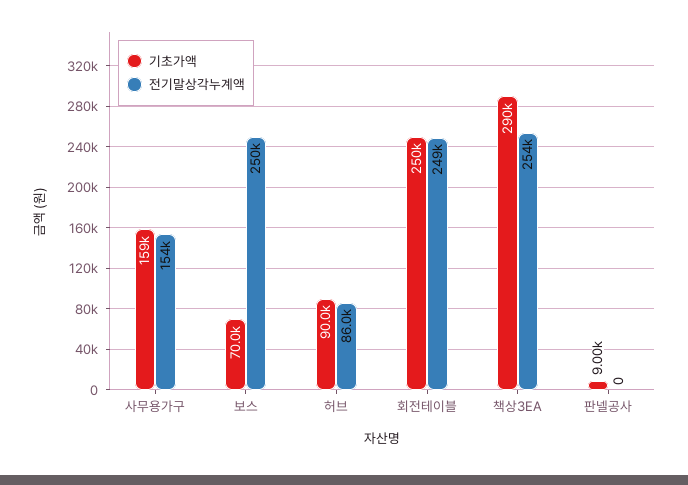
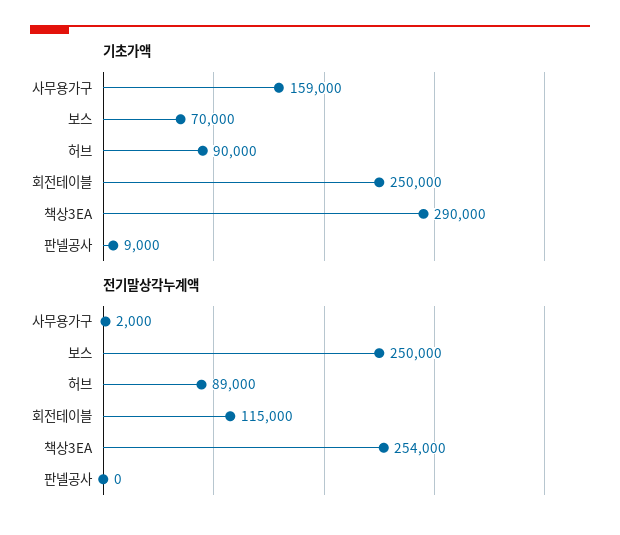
  {
    "기초가액": {
      "사무용가구": 159000,
      "보스": 70000,
      "허브": 90000,
      "회전테이블": 250000,
      "책상3EA": 290000,
      "판넬공사": 9000
    },
    "전기말상각누계액": {
-     "사무용가구": 154000,
+     "사무용가구": 2000,
      "보스": 250000,
-     "허브": 86000,
+     "허브": 89000,
-     "회전테이블": 249000,
+     "회전테이블": 115000,
      "책상3EA": 254000,
      "판넬공사": 0
    }
  }

